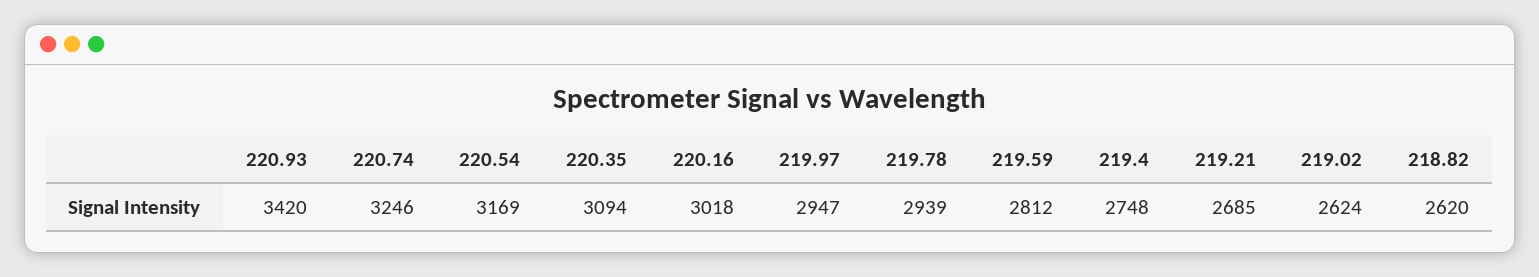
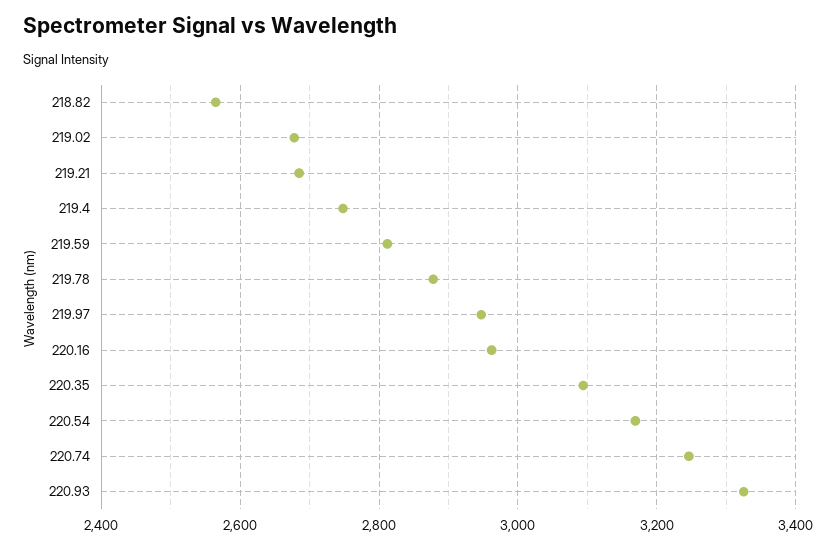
  {
-   "220.93": 3420,
+   "220.93": 3320,
    "220.74": 3246,
    "220.54": 3169,
    "220.35": 3094,
-   "220.16": 3018,
+   "220.16": 2960,
    "219.97": 2947,
-   "219.78": 2939,
+   "219.78": 2880,
    "219.59": 2812,
    "219.4": 2748,
    "219.21": 2685,
-   "219.02": 2624,
+   "219.02": 2680,
-   "218.82": 2620
+   "218.82": 2560
  }

